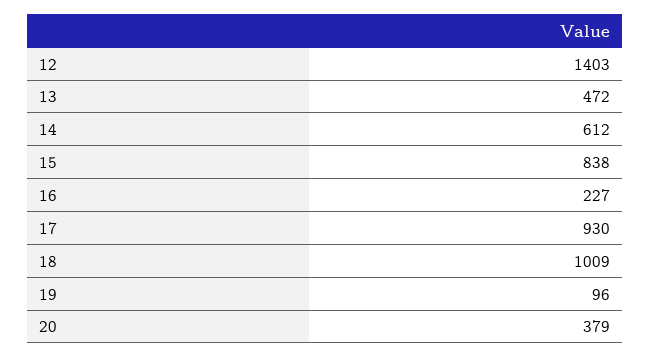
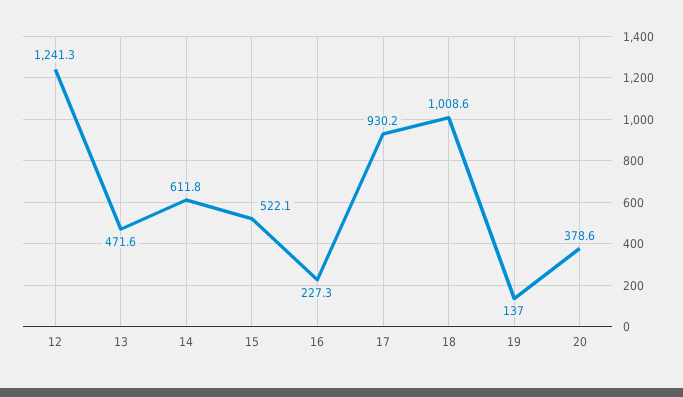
  {
-   "12": 1403,
+   "12": 1241.3,
    "13": 471.6,
    "14": 611.8,
-   "15": 838,
+   "15": 522.1,
    "16": 227.3,
    "17": 930.2,
    "18": 1008.6,
-   "19": 96,
+   "19": 137,
    "20": 378.6
  }

